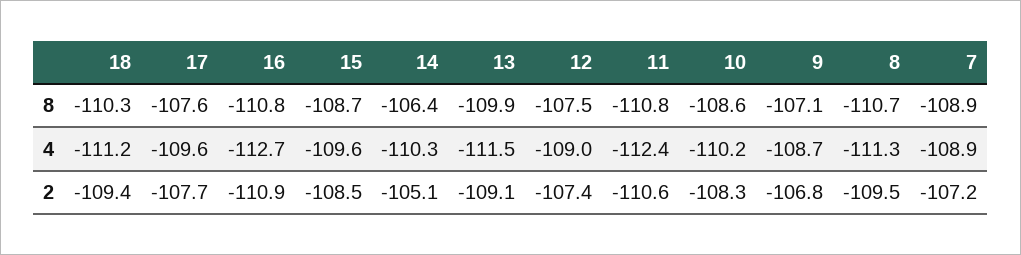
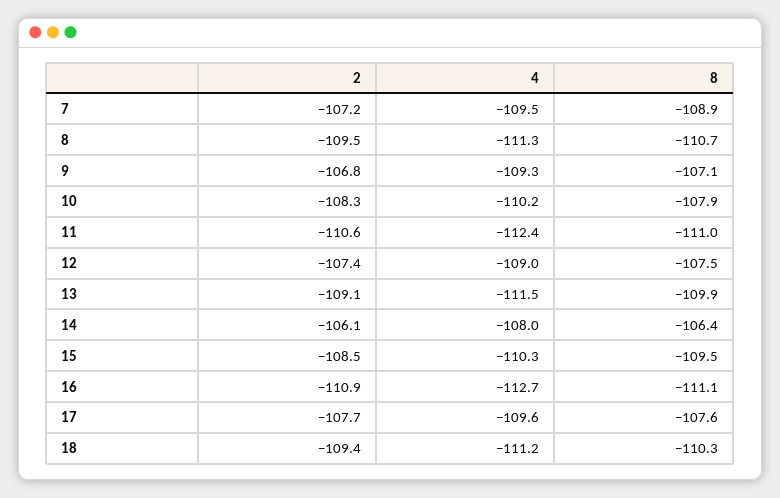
  {
    "18": {
      "8": -110.3,
      "4": -111.2,
      "2": -109.4
    },
    "17": {
      "8": -107.6,
      "4": -109.6,
      "2": -107.7
    },
    "16": {
-     "8": -110.8,
+     "8": -111.1,
      "4": -112.7,
      "2": -110.9
    },
    "15": {
-     "8": -108.7,
+     "8": -109.5,
-     "4": -109.6,
+     "4": -110.3,
      "2": -108.5
    },
    "14": {
      "8": -106.4,
-     "4": -110.3,
+     "4": -108,
-     "2": -105.1
+     "2": -106.1
    },
    "13": {
      "8": -109.9,
      "4": -111.5,
      "2": -109.1
    },
    "12": {
      "8": -107.5,
      "4": -109,
      "2": -107.4
    },
    "11": {
-     "8": -110.8,
+     "8": -111,
      "4": -112.4,
      "2": -110.6
    },
    "10": {
-     "8": -108.6,
+     "8": -107.9,
      "4": -110.2,
      "2": -108.3
    },
    "9": {
      "8": -107.1,
-     "4": -108.7,
+     "4": -109.3,
      "2": -106.8
    },
    "8": {
      "8": -110.7,
      "4": -111.3,
      "2": -109.5
    },
    "7": {
      "8": -108.9,
-     "4": -108.9,
+     "4": -109.5,
      "2": -107.2
    }
  }

